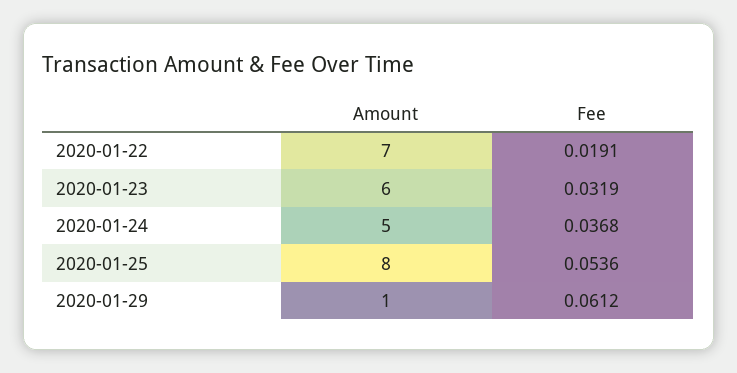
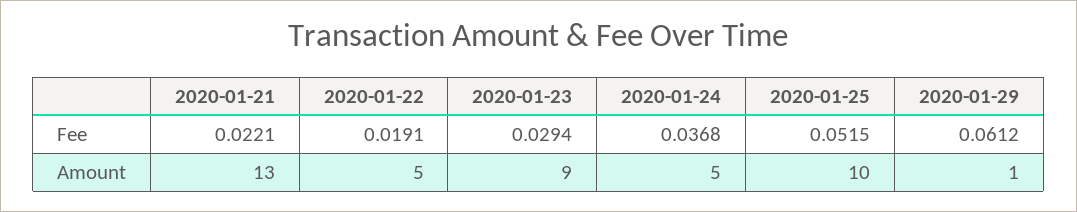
  {
    "Amount": {
-     "2020-01-22": 7,
+     "2020-01-22": 5,
-     "2020-01-23": 6,
+     "2020-01-23": 9,
      "2020-01-24": 5,
-     "2020-01-25": 8,
+     "2020-01-25": 10,
-     "2020-01-29": 1
+     "2020-01-29": 1,
+     "2020-01-21": 13
    },
    "Fee": {
      "2020-01-22": 0.0191,
-     "2020-01-23": 0.0319,
+     "2020-01-23": 0.0294,
      "2020-01-24": 0.0368,
-     "2020-01-25": 0.0536,
+     "2020-01-25": 0.0515,
-     "2020-01-29": 0.0612
+     "2020-01-29": 0.0612,
+     "2020-01-21": 0.0221
    }
  }

